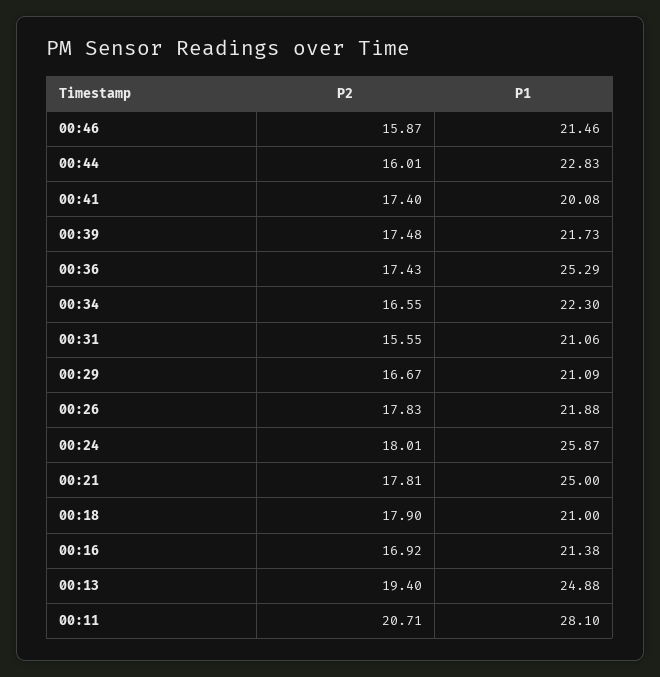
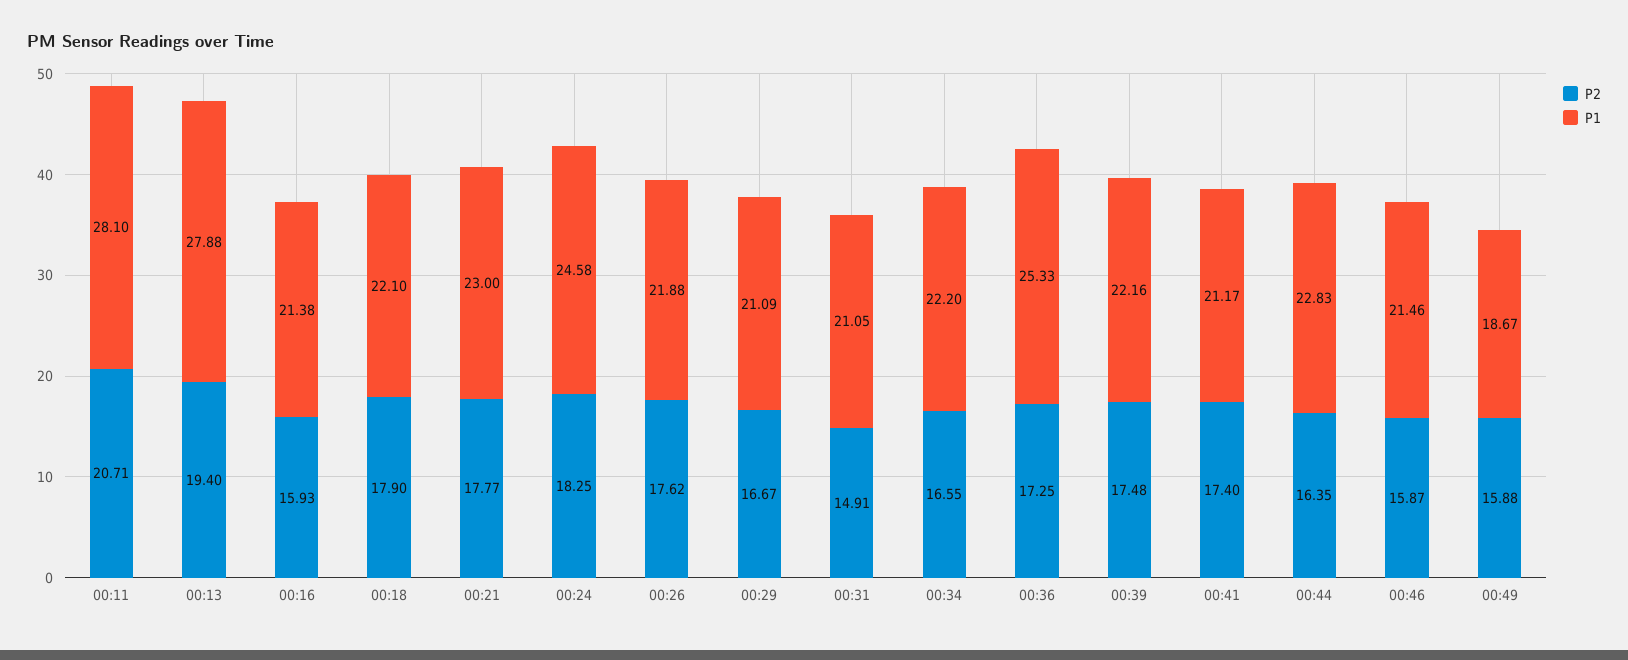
  {
    "P2": {
      "00:46": 15.87,
-     "00:44": 16.01,
+     "00:44": 16.35,
      "00:41": 17.4,
      "00:39": 17.48,
-     "00:36": 17.43,
+     "00:36": 17.25,
      "00:34": 16.55,
-     "00:31": 15.55,
+     "00:31": 14.91,
      "00:29": 16.67,
-     "00:26": 17.83,
+     "00:26": 17.62,
-     "00:24": 18.01,
+     "00:24": 18.25,
-     "00:21": 17.81,
+     "00:21": 17.77,
      "00:18": 17.9,
-     "00:16": 16.92,
+     "00:16": 15.93,
      "00:13": 19.4,
-     "00:11": 20.71
+     "00:11": 20.71,
+     "00:49": 15.88
    },
    "P1": {
      "00:46": 21.46,
      "00:44": 22.83,
-     "00:41": 20.08,
+     "00:41": 21.17,
-     "00:39": 21.73,
+     "00:39": 22.16,
-     "00:36": 25.29,
+     "00:36": 25.33,
-     "00:34": 22.3,
+     "00:34": 22.2,
-     "00:31": 21.06,
+     "00:31": 21.05,
      "00:29": 21.09,
      "00:26": 21.88,
-     "00:24": 25.87,
+     "00:24": 24.58,
-     "00:21": 25,
+     "00:21": 23,
-     "00:18": 21,
+     "00:18": 22.1,
      "00:16": 21.38,
-     "00:13": 24.88,
+     "00:13": 27.88,
-     "00:11": 28.1
+     "00:11": 28.1,
+     "00:49": 18.67
    }
  }

